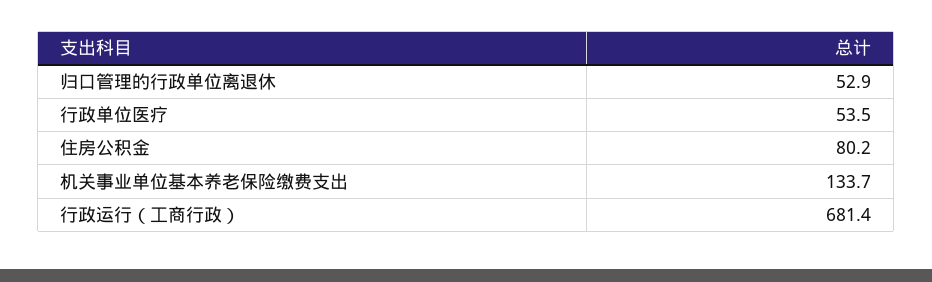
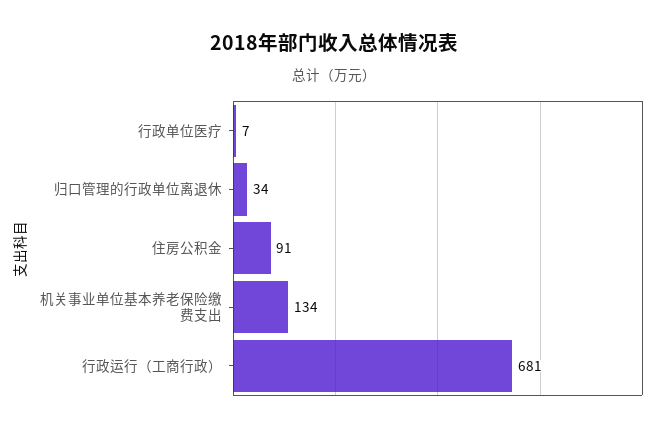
  {
-   "归口管理的行政单位离退休": 52.9,
+   "归口管理的行政单位离退休": 34,
-   "行政单位医疗": 53.5,
+   "行政单位医疗": 7,
-   "住房公积金": 80.2,
+   "住房公积金": 91,
    "机关事业单位基本养老保险缴费支出": 133.7,
    "行政运行（工商行政）": 681.4
  }

